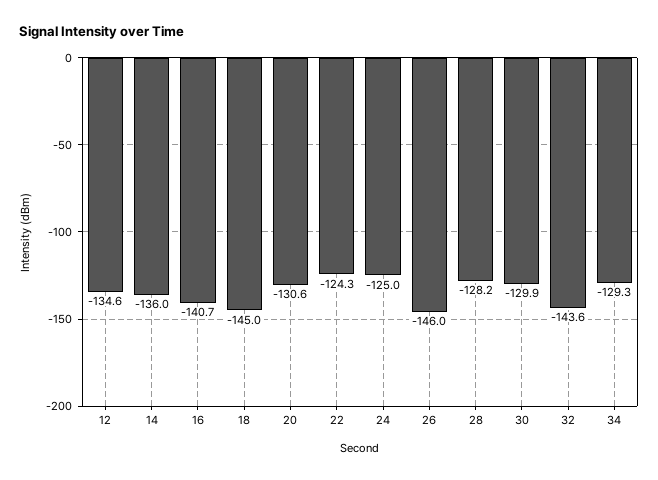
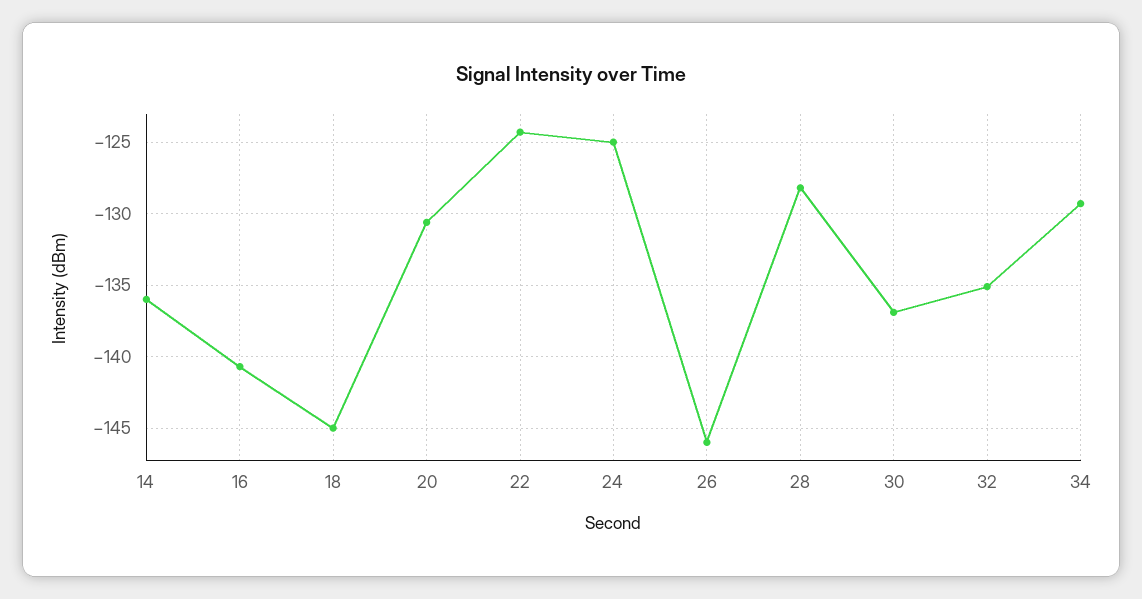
  {
-   "12": -134.6,
    "14": -136,
    "16": -140.7,
    "18": -145,
    "20": -130.6,
    "22": -124.3,
    "24": -125,
    "26": -146,
    "28": -128.2,
-   "30": -129.9,
+   "30": -137,
-   "32": -143.6,
+   "32": -135,
    "34": -129.3
  }

